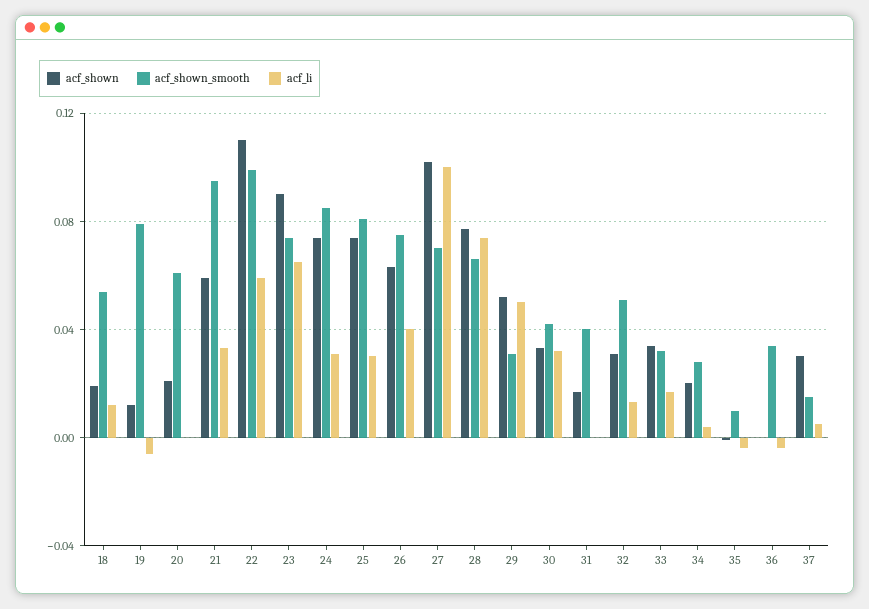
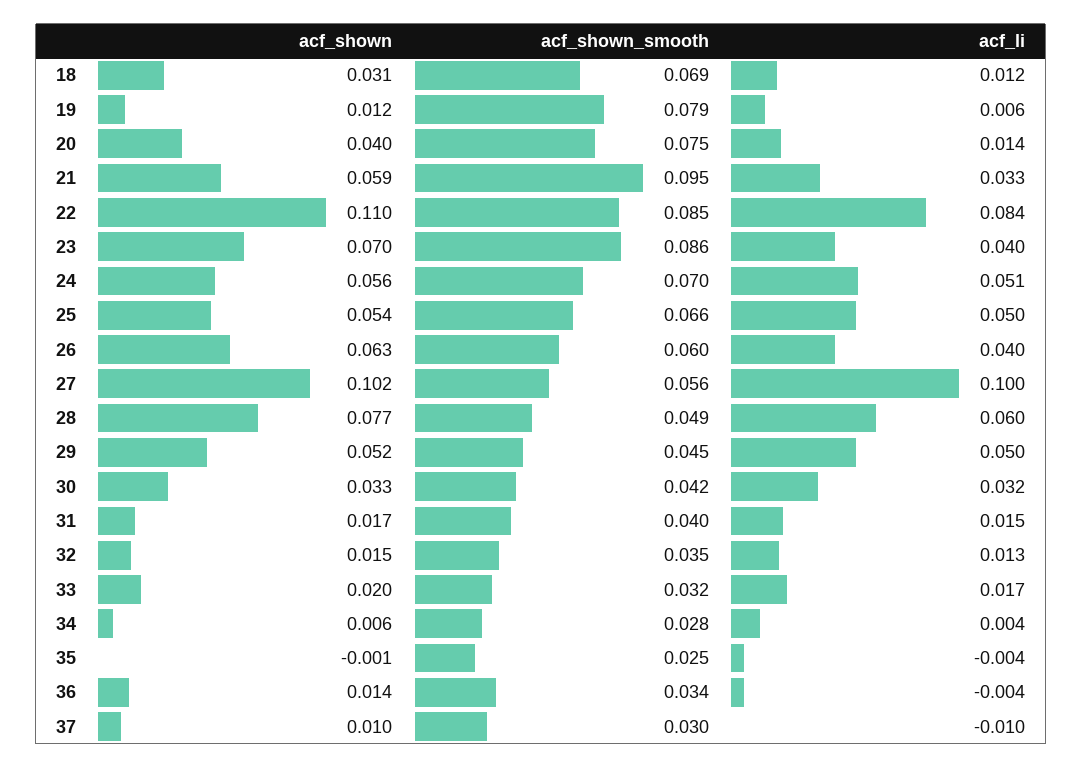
  {
    "acf_shown": {
-     "18": 0.02,
+     "18": 0.031,
      "19": 0.012,
-     "20": 0.02,
+     "20": 0.04,
      "21": 0.059,
      "22": 0.11,
-     "23": 0.09,
+     "23": 0.07,
-     "24": 0.075,
+     "24": 0.056,
-     "25": 0.075,
+     "25": 0.054,
      "26": 0.063,
      "27": 0.102,
      "28": 0.077,
      "29": 0.052,
      "30": 0.033,
      "31": 0.017,
-     "32": 0.03,
+     "32": 0.015,
-     "33": 0.035,
+     "33": 0.02,
-     "34": 0.02,
+     "34": 0.006,
      "35": -0.001,
-     "36": 0,
+     "36": 0.014,
-     "37": 0.03
+     "37": 0.01
    },
    "acf_shown_smooth": {
-     "18": 0.055,
+     "18": 0.069,
      "19": 0.079,
-     "20": 0.06,
+     "20": 0.075,
      "21": 0.095,
-     "22": 0.1,
+     "22": 0.085,
-     "23": 0.075,
+     "23": 0.086,
-     "24": 0.085,
+     "24": 0.07,
-     "25": 0.08,
+     "25": 0.066,
-     "26": 0.075,
+     "26": 0.06,
-     "27": 0.07,
+     "27": 0.056,
-     "28": 0.065,
+     "28": 0.049,
-     "29": 0.03,
+     "29": 0.045,
      "30": 0.042,
      "31": 0.04,
-     "32": 0.05,
+     "32": 0.035,
      "33": 0.032,
      "34": 0.028,
-     "35": 0.01,
+     "35": 0.025,
      "36": 0.034,
-     "37": 0.015
+     "37": 0.03
    },
    "acf_li": {
      "18": 0.012,
-     "19": -0.005,
+     "19": 0.006,
-     "20": 0,
+     "20": 0.014,
      "21": 0.033,
-     "22": 0.06,
+     "22": 0.084,
-     "23": 0.065,
+     "23": 0.04,
-     "24": 0.03,
+     "24": 0.051,
-     "25": 0.03,
+     "25": 0.05,
      "26": 0.04,
      "27": 0.1,
-     "28": 0.075,
+     "28": 0.06,
      "29": 0.05,
      "30": 0.032,
-     "31": 0,
+     "31": 0.015,
      "32": 0.013,
      "33": 0.017,
      "34": 0.004,
      "35": -0.004,
      "36": -0.004,
-     "37": 0.005
+     "37": -0.01
    }
  }

